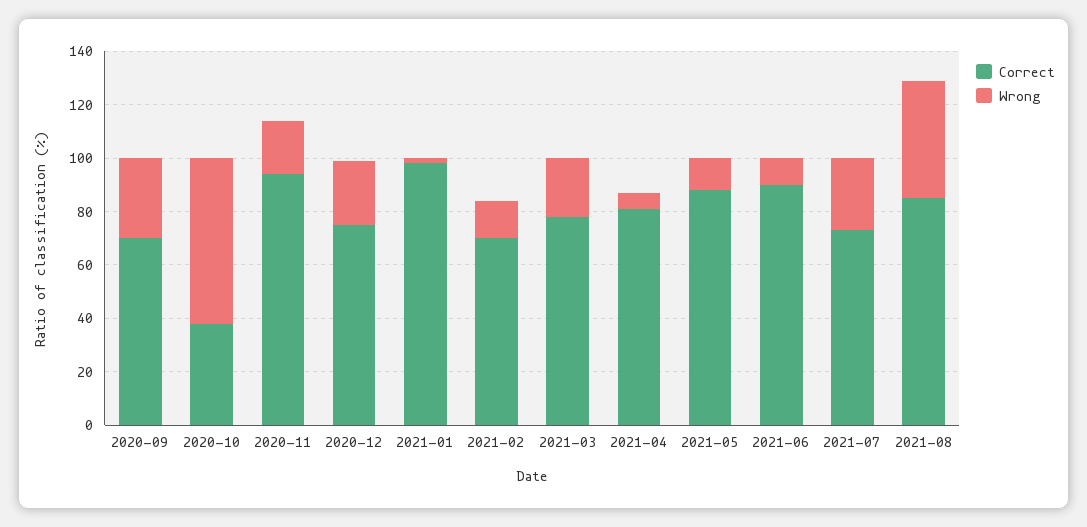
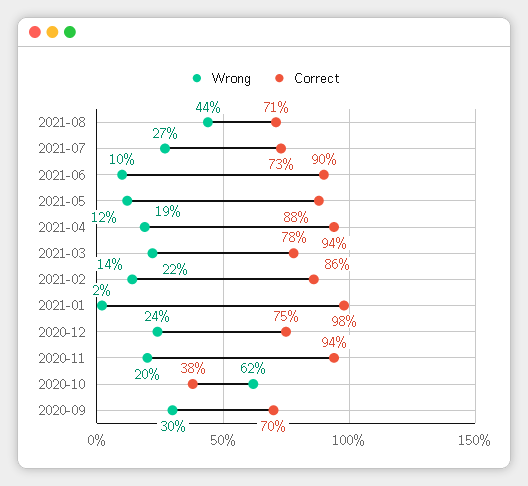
  {
    "Correct": {
      "2020-09": 70,
      "2020-10": 38,
      "2020-11": 94,
      "2020-12": 75,
      "2021-01": 98,
-     "2021-02": 70,
+     "2021-02": 86,
      "2021-03": 78,
-     "2021-04": 80,
+     "2021-04": 94,
      "2021-05": 88,
      "2021-06": 90,
      "2021-07": 73,
-     "2021-08": 85
+     "2021-08": 71
    },
    "Wrong": {
      "2020-09": 30,
      "2020-10": 62,
      "2020-11": 20,
      "2020-12": 24,
      "2021-01": 2,
      "2021-02": 14,
      "2021-03": 22,
-     "2021-04": 5,
+     "2021-04": 19,
      "2021-05": 12,
      "2021-06": 10,
      "2021-07": 27,
      "2021-08": 44
    }
  }

